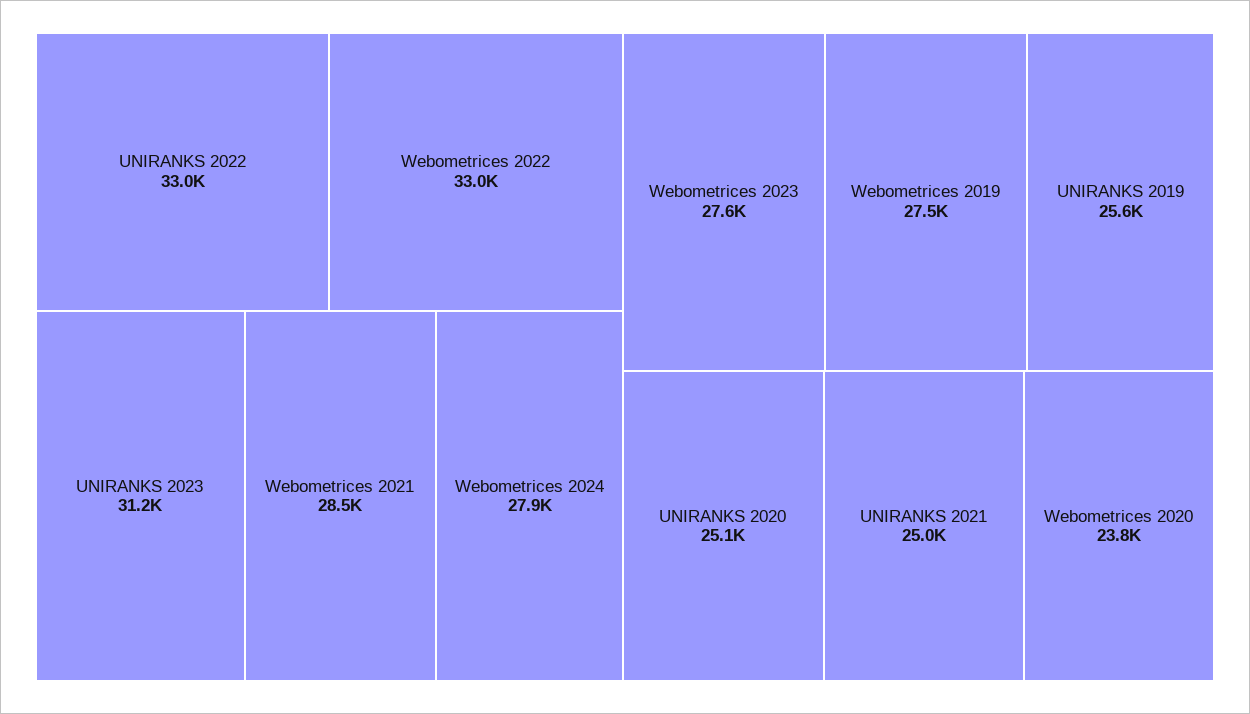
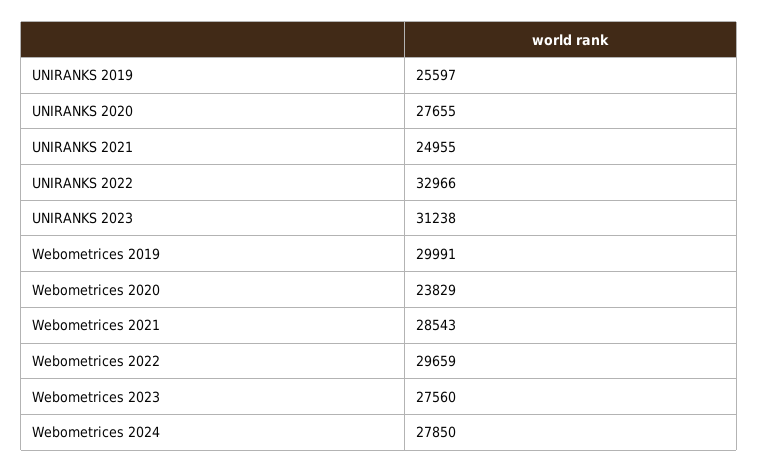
  {
    "UNIRANKS 2022": 32966,
-   "Webometrices 2022": 33000,
+   "Webometrices 2022": 29659,
    "UNIRANKS 2023": 31238,
    "Webometrices 2021": 28543,
    "Webometrices 2024": 27850,
    "Webometrices 2023": 27560,
-   "Webometrices 2019": 27500,
+   "Webometrices 2019": 29991,
    "UNIRANKS 2019": 25597,
-   "UNIRANKS 2020": 25100,
+   "UNIRANKS 2020": 27655,
    "UNIRANKS 2021": 24955,
    "Webometrices 2020": 23829
  }

